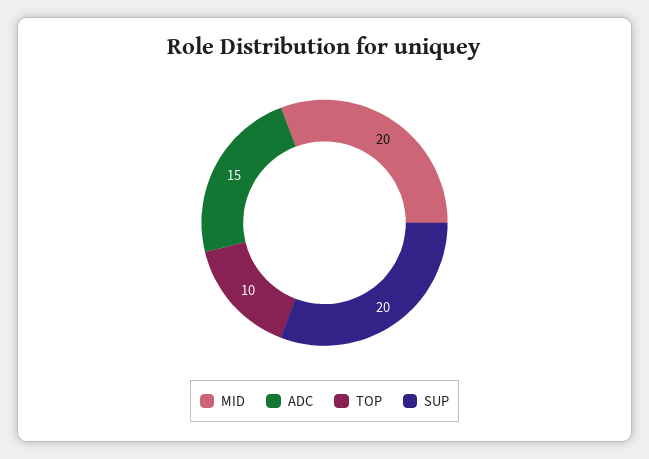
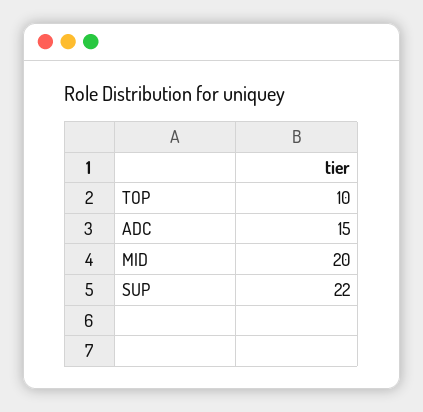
  {
    "MID": 20,
    "ADC": 15,
    "TOP": 10,
-   "SUP": 20
+   "SUP": 22
  }

